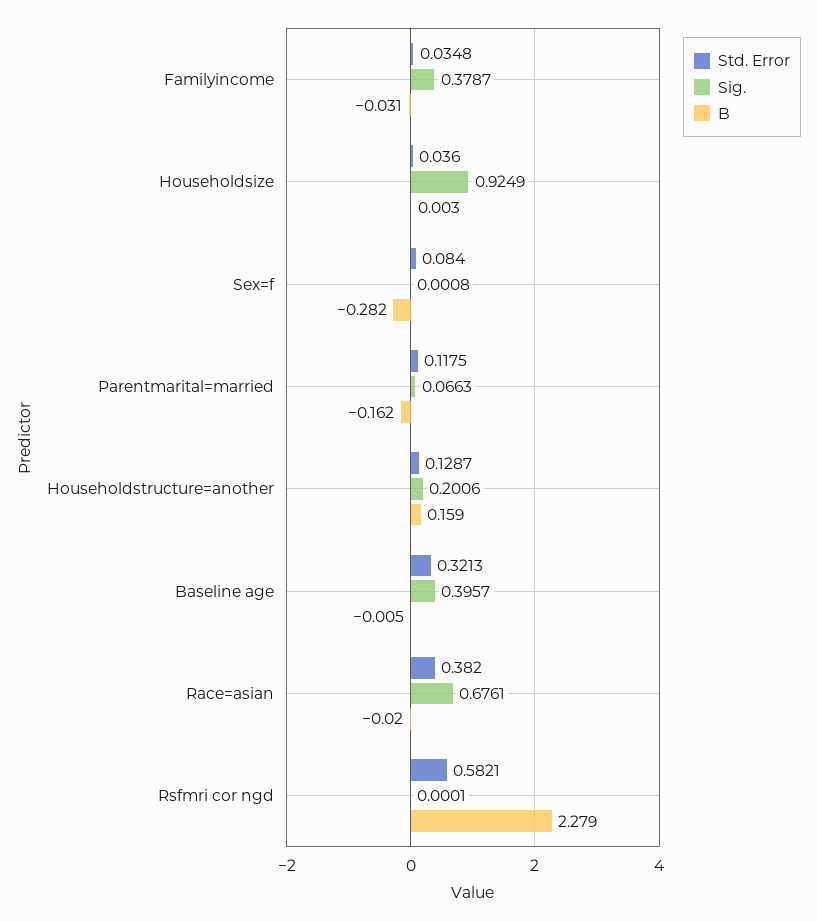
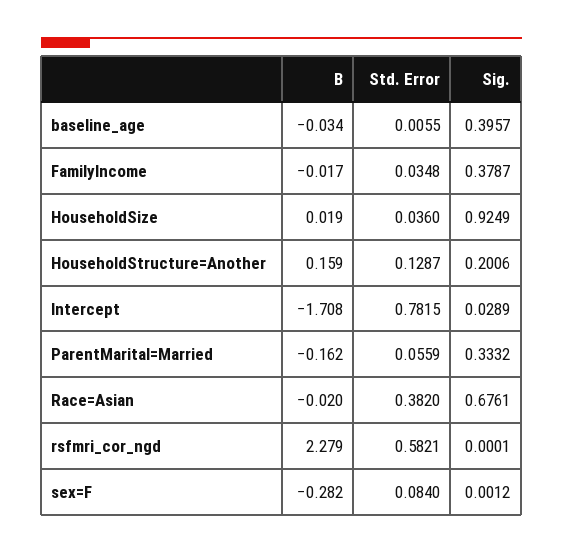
  {
    "Std. Error": {
      "Familyincome": 0.0348,
      "Householdsize": 0.036,
      "Sex=f": 0.084,
-     "Parentmarital=married": 0.1175,
+     "Parentmarital=married": 0.0559,
      "Householdstructure=another": 0.1287,
-     "Baseline age": 0.3213,
+     "Baseline age": 0.0055,
      "Race=asian": 0.382,
-     "Rsfmri cor ngd": 0.5821
+     "Rsfmri cor ngd": 0.5821,
+     "Intercept": 0.7815
    },
    "Sig.": {
      "Familyincome": 0.3787,
      "Householdsize": 0.9249,
-     "Sex=f": 0.0008,
+     "Sex=f": 0.0012,
-     "Parentmarital=married": 0.0663,
+     "Parentmarital=married": 0.3332,
      "Householdstructure=another": 0.2006,
      "Baseline age": 0.3957,
      "Race=asian": 0.6761,
-     "Rsfmri cor ngd": 0.0001
+     "Rsfmri cor ngd": 0.0001,
+     "Intercept": 0.0289
    },
    "B": {
-     "Familyincome": -0.031,
+     "Familyincome": -0.017,
-     "Householdsize": 0.003,
+     "Householdsize": 0.019,
      "Sex=f": -0.282,
      "Parentmarital=married": -0.162,
      "Householdstructure=another": 0.159,
-     "Baseline age": -0.005,
+     "Baseline age": -0.034,
      "Race=asian": -0.02,
-     "Rsfmri cor ngd": 2.279
+     "Rsfmri cor ngd": 2.279,
+     "Intercept": -1.708
    }
  }

